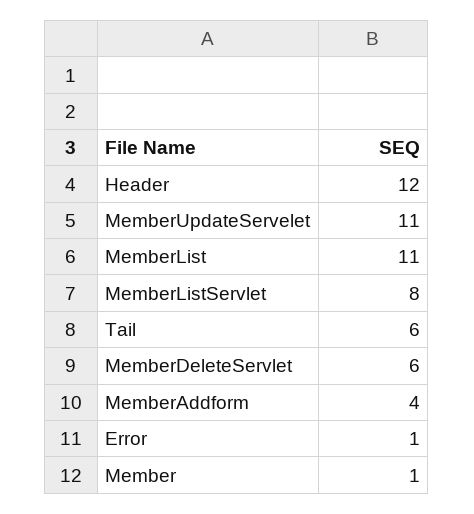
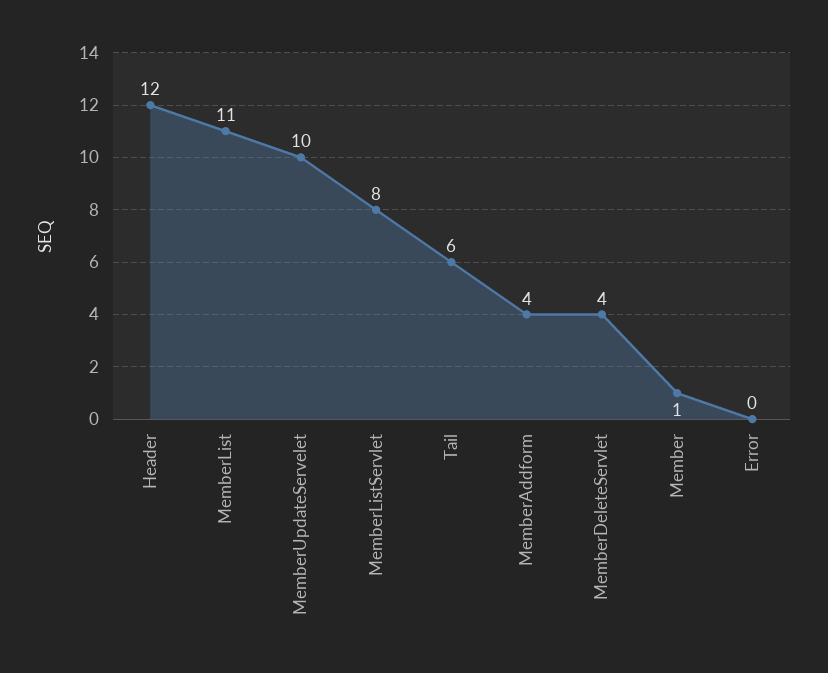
  {
    "Header": 12,
-   "MemberUpdateServelet": 11,
+   "MemberUpdateServelet": 10,
    "MemberList": 11,
    "MemberListServlet": 8,
    "Tail": 6,
-   "MemberDeleteServlet": 6,
+   "MemberDeleteServlet": 4,
    "MemberAddform": 4,
-   "Error": 1,
+   "Error": 0,
    "Member": 1
  }

